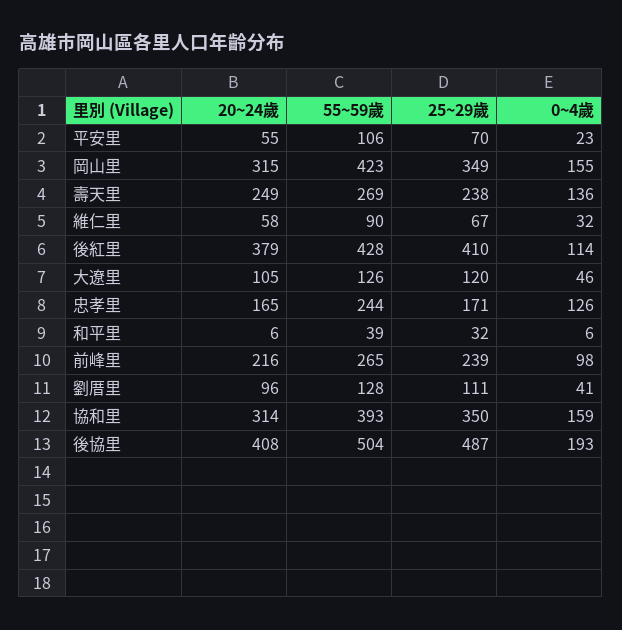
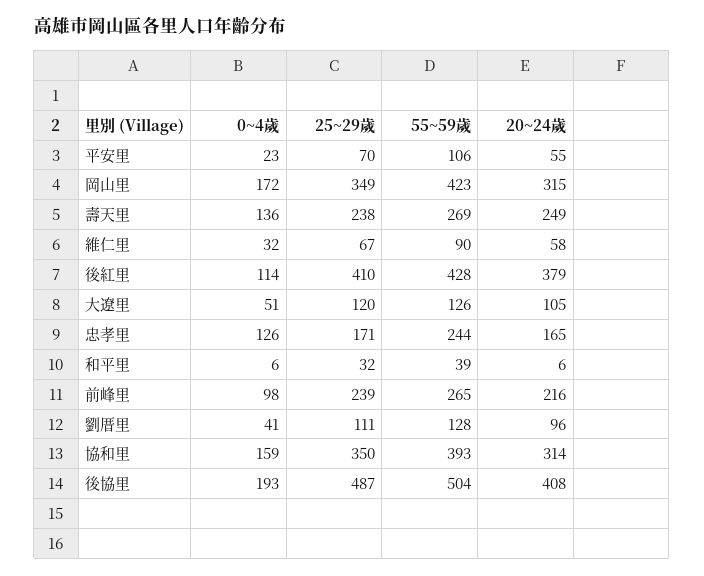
  {
    "20~24歲": {
      "平安里": 55,
      "岡山里": 315,
      "壽天里": 249,
      "維仁里": 58,
      "後紅里": 379,
      "大遼里": 105,
      "忠孝里": 165,
      "和平里": 6,
      "前峰里": 216,
      "劉厝里": 96,
      "協和里": 314,
      "後協里": 408
    },
    "55~59歲": {
      "平安里": 106,
      "岡山里": 423,
      "壽天里": 269,
      "維仁里": 90,
      "後紅里": 428,
      "大遼里": 126,
      "忠孝里": 244,
      "和平里": 39,
      "前峰里": 265,
      "劉厝里": 128,
      "協和里": 393,
      "後協里": 504
    },
    "25~29歲": {
      "平安里": 70,
      "岡山里": 349,
      "壽天里": 238,
      "維仁里": 67,
      "後紅里": 410,
      "大遼里": 120,
      "忠孝里": 171,
      "和平里": 32,
      "前峰里": 239,
      "劉厝里": 111,
      "協和里": 350,
      "後協里": 487
    },
    "0~4歲": {
      "平安里": 23,
-     "岡山里": 155,
+     "岡山里": 172,
      "壽天里": 136,
      "維仁里": 32,
      "後紅里": 114,
-     "大遼里": 46,
+     "大遼里": 51,
      "忠孝里": 126,
      "和平里": 6,
      "前峰里": 98,
      "劉厝里": 41,
      "協和里": 159,
      "後協里": 193
    }
  }

